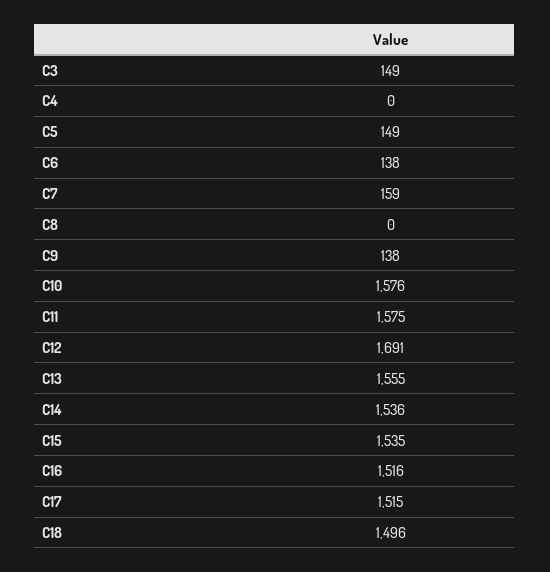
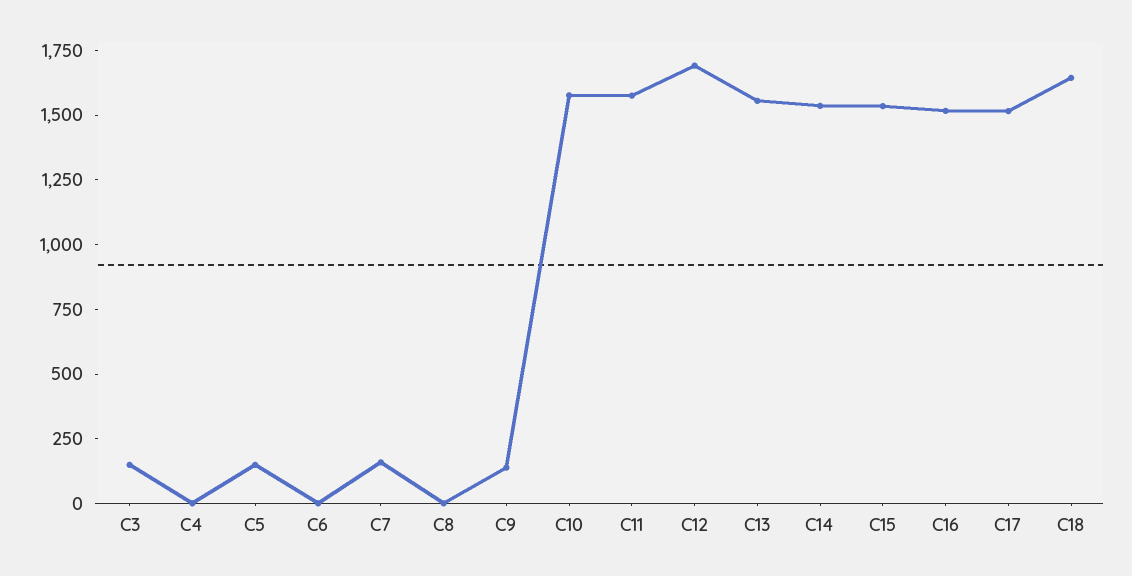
  {
    "C3": 149,
    "C4": 0,
    "C5": 149,
-   "C6": 138,
+   "C6": 0,
    "C7": 159,
    "C8": 0,
    "C9": 138,
    "C10": 1576,
    "C11": 1575,
    "C12": 1691,
    "C13": 1555,
    "C14": 1536,
    "C15": 1535,
    "C16": 1516,
    "C17": 1515,
-   "C18": 1496
+   "C18": 1650
  }

